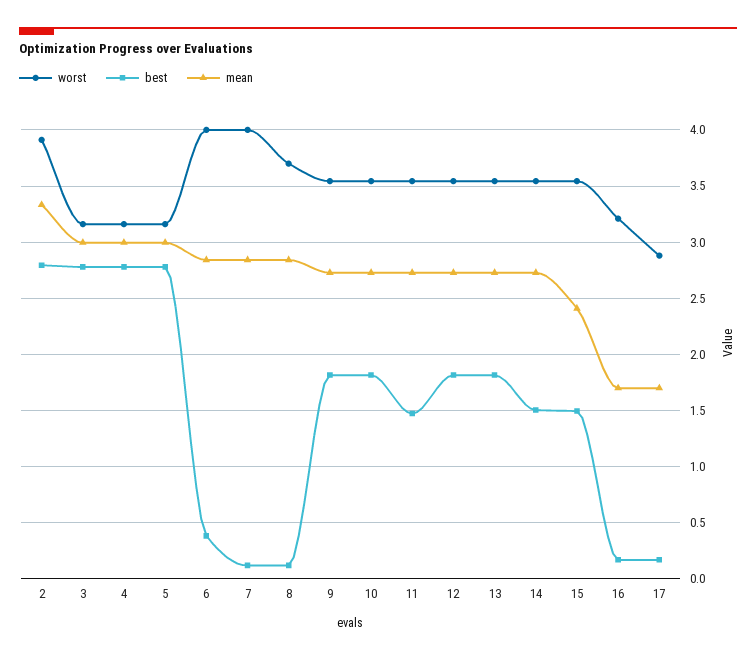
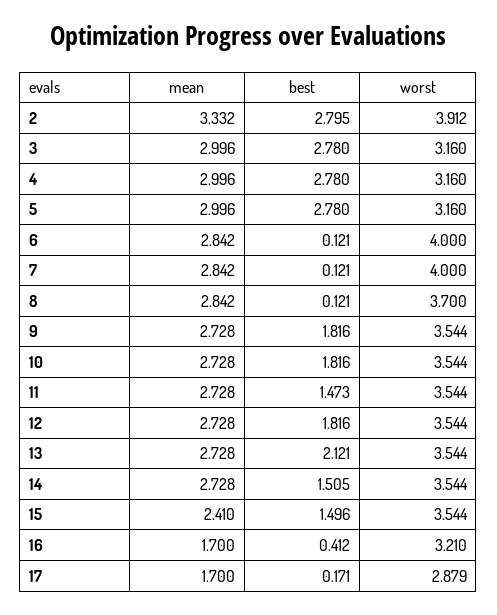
  {
    "worst": {
      "2": 3.912,
      "3": 3.16,
      "4": 3.16,
      "5": 3.16,
      "6": 4,
      "7": 4,
      "8": 3.7,
      "9": 3.544,
      "10": 3.544,
      "11": 3.544,
      "12": 3.544,
      "13": 3.544,
      "14": 3.544,
      "15": 3.544,
      "16": 3.21,
      "17": 2.879
    },
    "best": {
      "2": 2.795,
      "3": 2.78,
      "4": 2.78,
      "5": 2.78,
-     "6": 0.4,
+     "6": 0.121,
      "7": 0.121,
      "8": 0.121,
      "9": 1.816,
      "10": 1.816,
      "11": 1.473,
      "12": 1.816,
-     "13": 1.8,
+     "13": 2.121,
      "14": 1.505,
      "15": 1.496,
-     "16": 0.2,
+     "16": 0.412,
      "17": 0.171
    },
    "mean": {
      "2": 3.332,
      "3": 2.996,
      "4": 2.996,
      "5": 2.996,
      "6": 2.842,
      "7": 2.842,
      "8": 2.842,
      "9": 2.728,
      "10": 2.728,
      "11": 2.728,
      "12": 2.728,
      "13": 2.728,
      "14": 2.728,
      "15": 2.41,
      "16": 1.7,
      "17": 1.7
    }
  }

